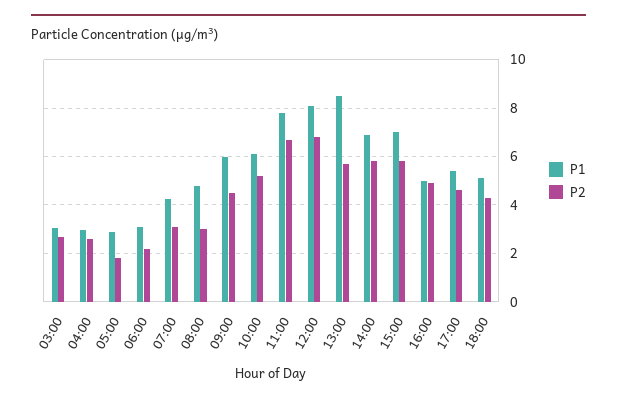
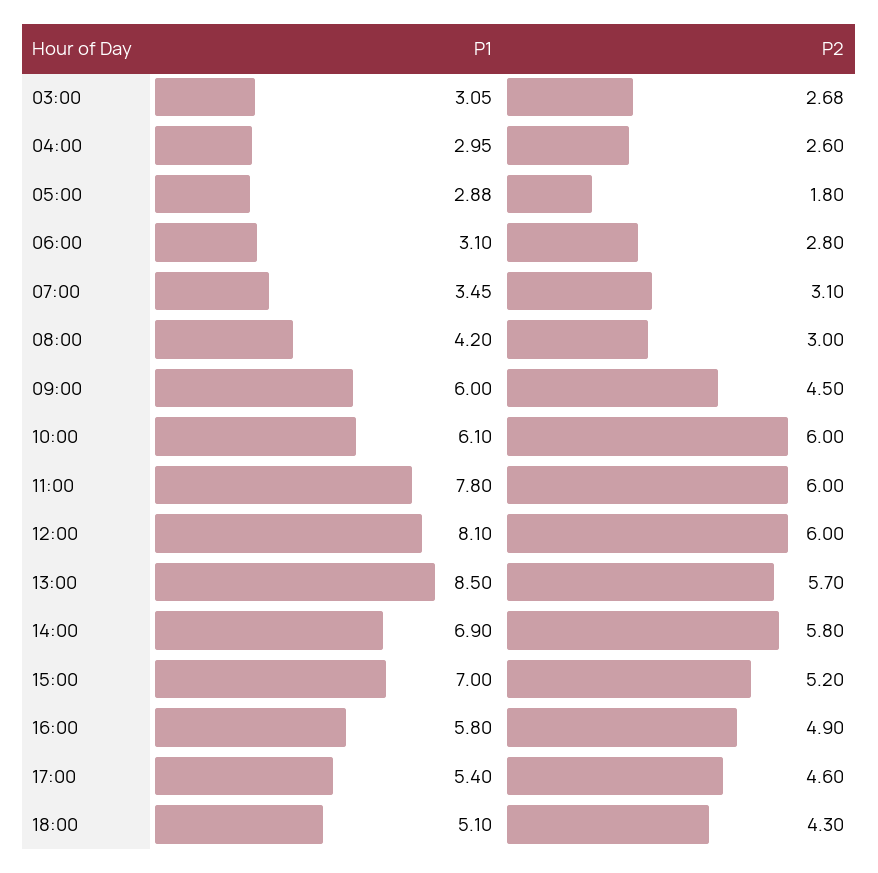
  {
    "P1": {
      "03:00": 3.05,
      "04:00": 2.95,
      "05:00": 2.88,
      "06:00": 3.1,
-     "07:00": 4.25,
+     "07:00": 3.45,
-     "08:00": 4.75,
+     "08:00": 4.2,
      "09:00": 6,
      "10:00": 6.1,
      "11:00": 7.8,
      "12:00": 8.1,
      "13:00": 8.5,
      "14:00": 6.9,
      "15:00": 7,
-     "16:00": 5,
+     "16:00": 5.8,
      "17:00": 5.4,
      "18:00": 5.1
    },
    "P2": {
      "03:00": 2.68,
      "04:00": 2.6,
      "05:00": 1.8,
-     "06:00": 2.25,
+     "06:00": 2.8,
      "07:00": 3.1,
      "08:00": 3,
      "09:00": 4.5,
-     "10:00": 5.25,
+     "10:00": 6,
-     "11:00": 6.75,
+     "11:00": 6,
-     "12:00": 6.75,
+     "12:00": 6,
      "13:00": 5.7,
      "14:00": 5.8,
-     "15:00": 5.75,
+     "15:00": 5.2,
      "16:00": 4.9,
      "17:00": 4.6,
      "18:00": 4.3
    }
  }

